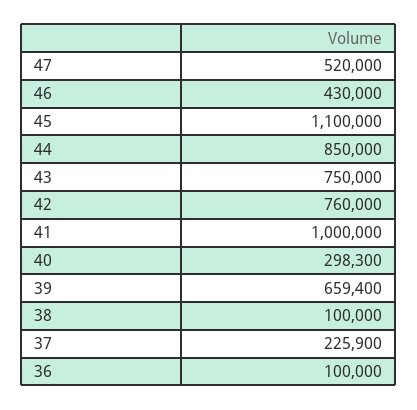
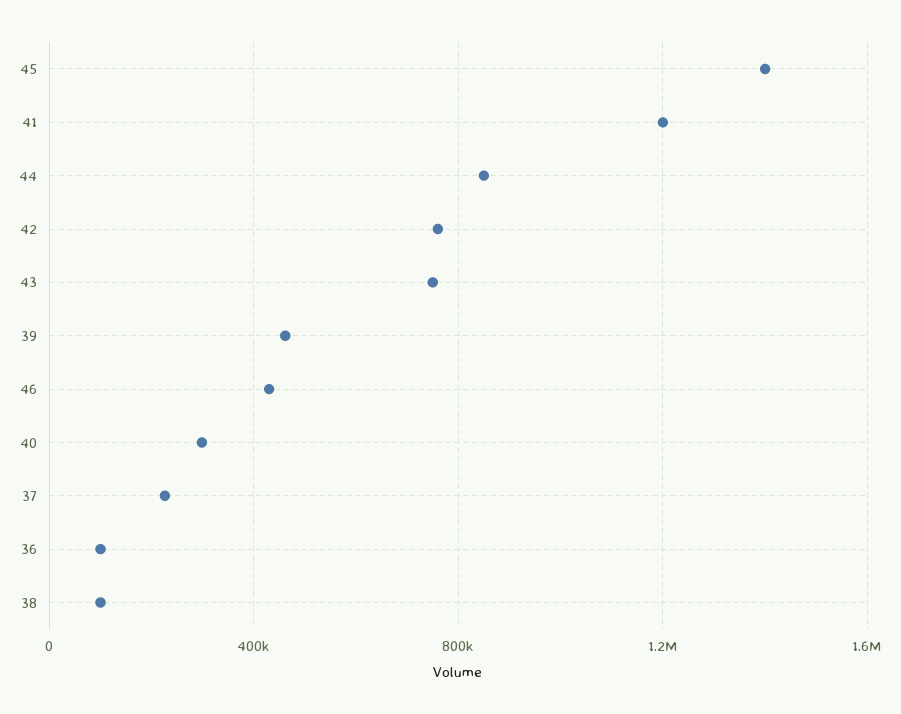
  {
-   "47": 520000,
    "46": 430000,
-   "45": 1100000,
+   "45": 1400000,
    "44": 850000,
    "43": 750000,
    "42": 760000,
-   "41": 1000000,
+   "41": 1200000,
    "40": 298300,
-   "39": 659400,
+   "39": 450000,
    "38": 100000,
    "37": 225900,
    "36": 100000
  }

